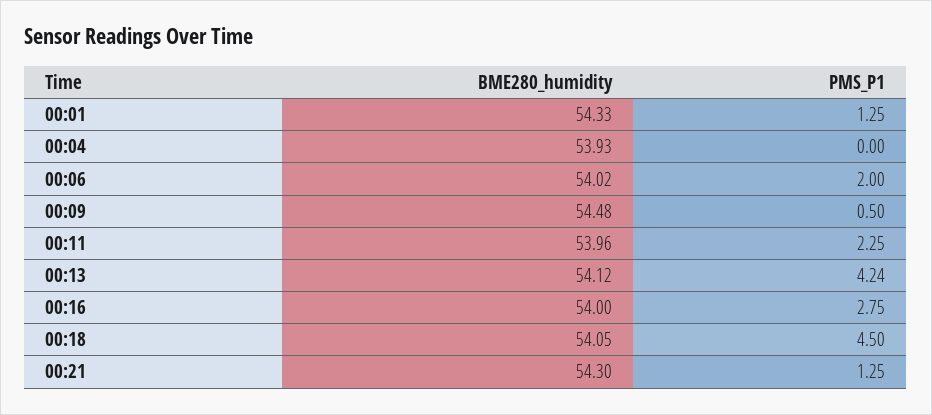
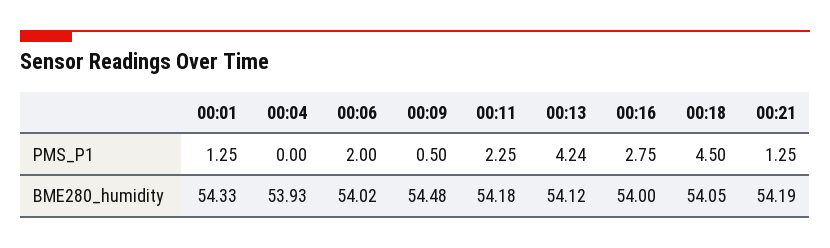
  {
    "BME280_humidity": {
      "00:01": 54.33,
      "00:04": 53.93,
      "00:06": 54.02,
      "00:09": 54.48,
-     "00:11": 53.96,
+     "00:11": 54.18,
      "00:13": 54.12,
      "00:16": 54,
      "00:18": 54.05,
-     "00:21": 54.3
+     "00:21": 54.19
    },
    "PMS_P1": {
      "00:01": 1.25,
      "00:04": 0,
      "00:06": 2,
      "00:09": 0.5,
      "00:11": 2.25,
      "00:13": 4.24,
      "00:16": 2.75,
      "00:18": 4.5,
      "00:21": 1.25
    }
  }

